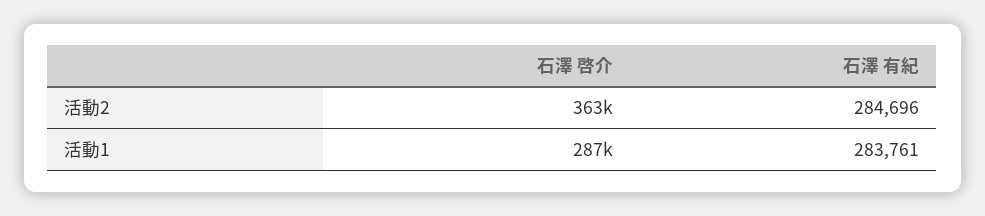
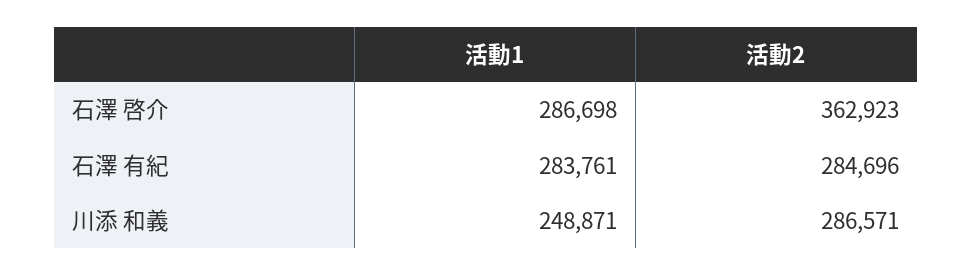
  {
    "石澤 啓介": {
      "活動2": 362923,
      "活動1": 286698
    },
    "石澤 有紀": {
      "活動2": 284696,
      "活動1": 283761
-   }
+   },
+   "川添 和義": {
+     "活動1": 248871,
+     "活動2": 286571
+   }
  }

